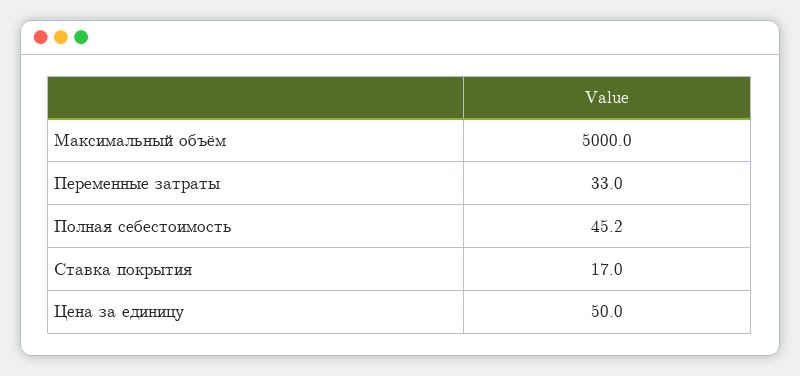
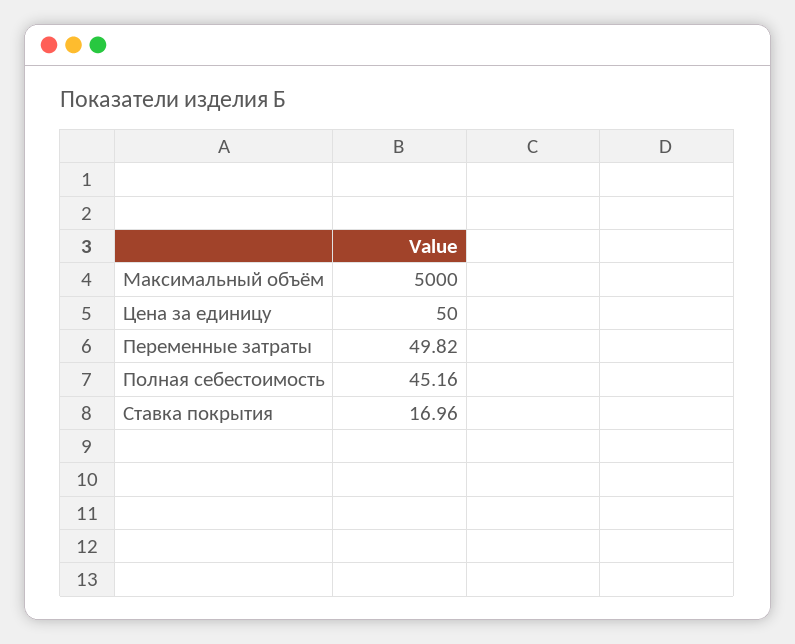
  {
    "Максимальный объём": 5000,
-   "Переменные затраты": 33,
+   "Переменные затраты": 49.82,
    "Полная себестоимость": 45.16,
    "Ставка покрытия": 16.96,
    "Цена за единицу": 50
  }

